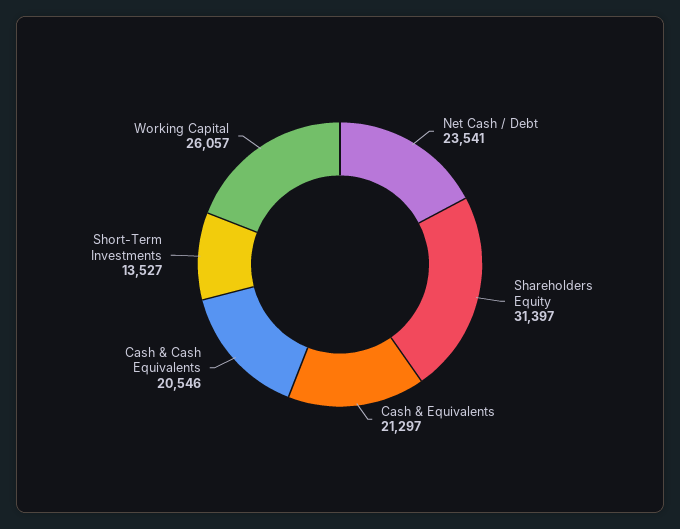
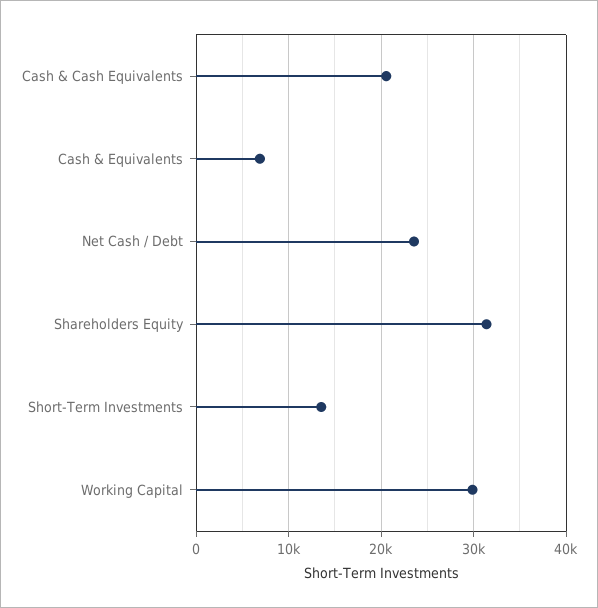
  {
    "Net Cash / Debt": 23541,
    "Shareholders Equity": 31397,
-   "Cash & Equivalents": 21297,
+   "Cash & Equivalents": 7000,
    "Cash & Cash Equivalents": 20546,
    "Short-Term Investments": 13527,
-   "Working Capital": 26057
+   "Working Capital": 30000
  }

